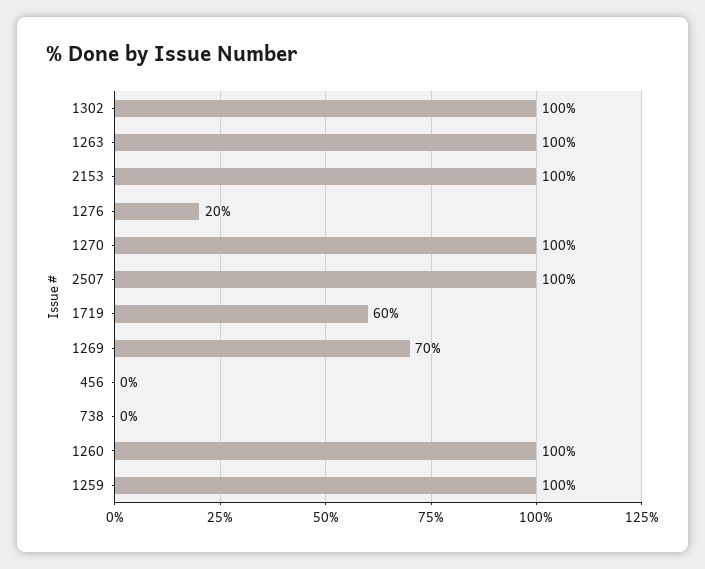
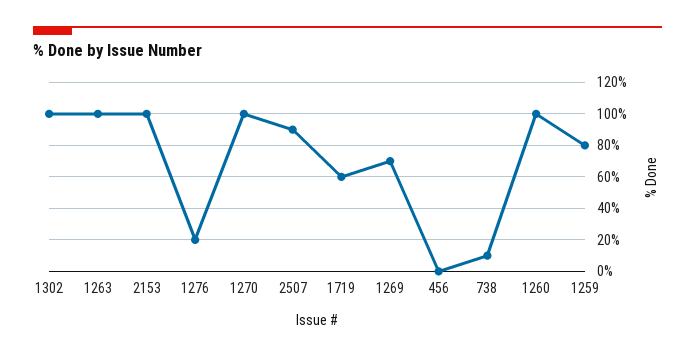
  {
    "1302": 100,
    "1263": 100,
    "2153": 100,
    "1276": 20,
    "1270": 100,
-   "2507": 100,
+   "2507": 90,
    "1719": 60,
    "1269": 70,
    "456": 0,
-   "738": 0,
+   "738": 10,
    "1260": 100,
-   "1259": 100
+   "1259": 80
  }

